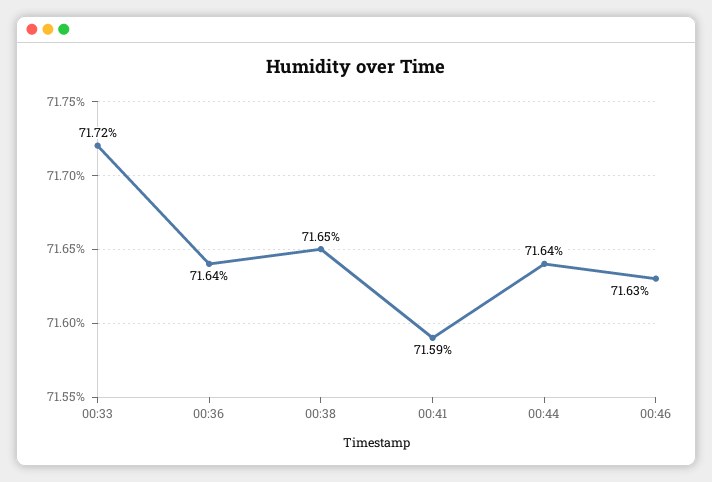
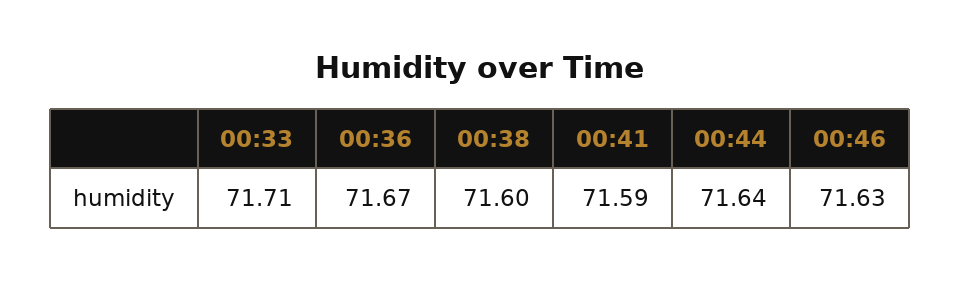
  {
-   "00:33": 71.72,
+   "00:33": 71.71,
-   "00:36": 71.64,
+   "00:36": 71.67,
-   "00:38": 71.65,
+   "00:38": 71.6,
    "00:41": 71.59,
    "00:44": 71.64,
    "00:46": 71.63
  }

